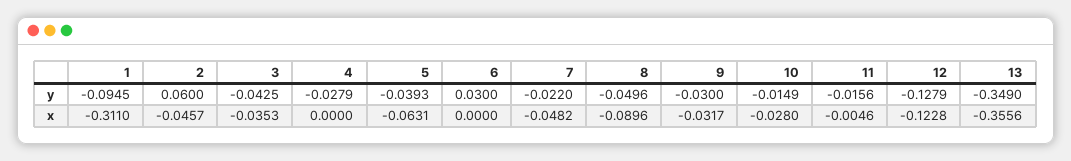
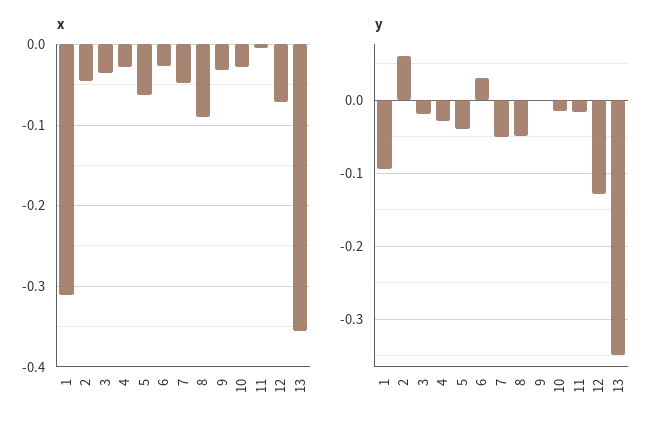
  {
    "y": {
      "1": -0.0945,
      "2": 0.06,
-     "3": -0.0425,
+     "3": -0.02,
      "4": -0.0279,
      "5": -0.0393,
      "6": 0.03,
-     "7": -0.022,
+     "7": -0.05,
      "8": -0.0496,
-     "9": -0.03,
+     "9": 0,
      "10": -0.0149,
      "11": -0.0156,
      "12": -0.1279,
      "13": -0.349
    },
    "x": {
      "1": -0.311,
      "2": -0.0457,
      "3": -0.0353,
-     "4": 0,
+     "4": -0.03,
      "5": -0.0631,
-     "6": 0,
+     "6": -0.03,
      "7": -0.0482,
      "8": -0.0896,
      "9": -0.0317,
      "10": -0.028,
      "11": -0.0046,
-     "12": -0.1228,
+     "12": -0.07,
      "13": -0.3556
    }
  }

